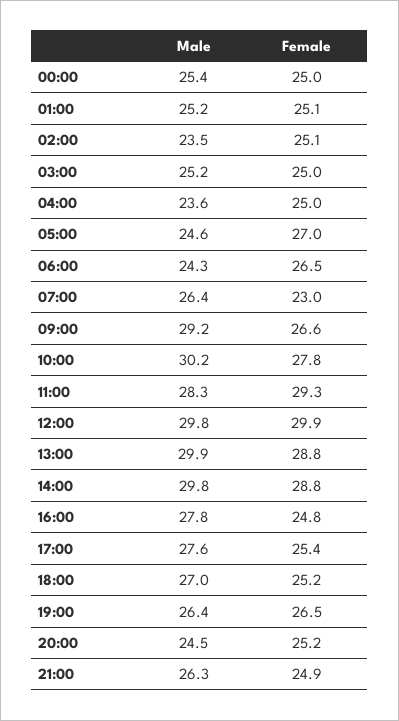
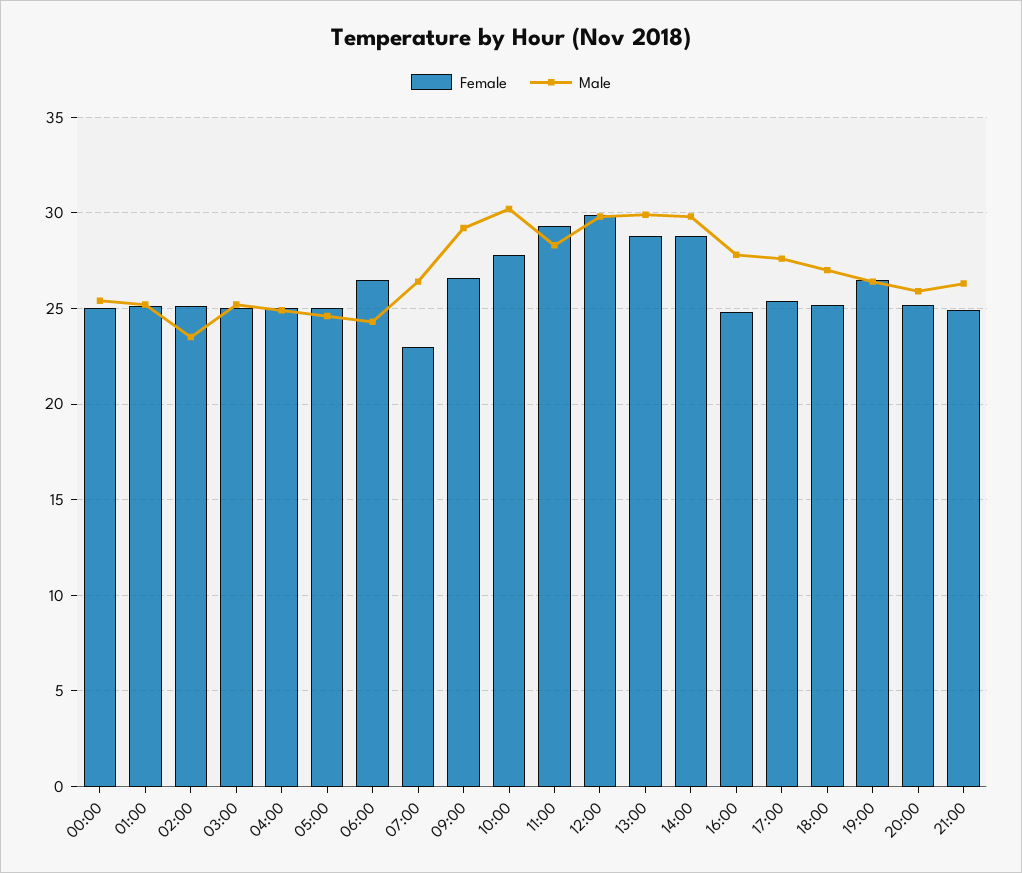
  {
    "Male": {
      "00:00": 25.4,
      "01:00": 25.2,
      "02:00": 23.5,
      "03:00": 25.2,
-     "04:00": 23.6,
+     "04:00": 25,
      "05:00": 24.6,
      "06:00": 24.3,
      "07:00": 26.4,
      "09:00": 29.2,
      "10:00": 30.2,
      "11:00": 28.3,
      "12:00": 29.8,
      "13:00": 29.9,
      "14:00": 29.8,
      "16:00": 27.8,
      "17:00": 27.6,
      "18:00": 27,
      "19:00": 26.4,
-     "20:00": 24.5,
+     "20:00": 26,
      "21:00": 26.3
    },
    "Female": {
      "00:00": 25,
      "01:00": 25.1,
      "02:00": 25.1,
      "03:00": 25,
      "04:00": 25,
-     "05:00": 27,
+     "05:00": 25,
      "06:00": 26.5,
      "07:00": 23,
      "09:00": 26.6,
      "10:00": 27.8,
      "11:00": 29.3,
      "12:00": 29.9,
      "13:00": 28.8,
      "14:00": 28.8,
      "16:00": 24.8,
      "17:00": 25.4,
      "18:00": 25.2,
      "19:00": 26.5,
      "20:00": 25.2,
      "21:00": 24.9
    }
  }

